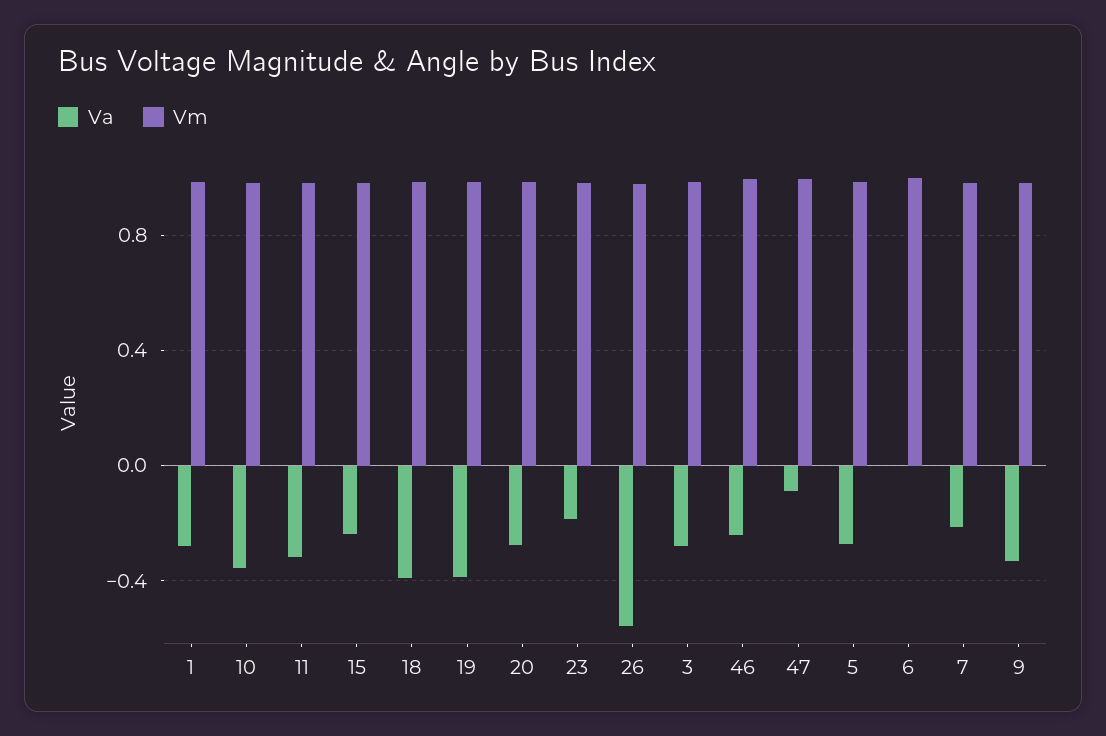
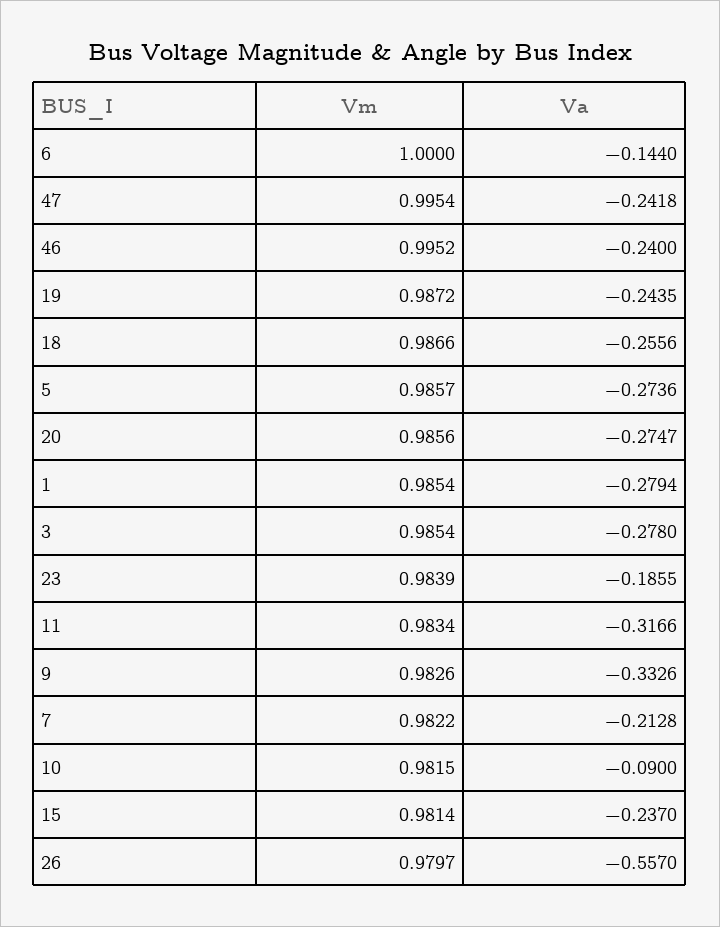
  {
    "Va": {
      "1": -0.2794,
-     "10": -0.35,
+     "10": -0.09,
      "11": -0.3166,
      "15": -0.237,
-     "18": -0.4,
+     "18": -0.2556,
-     "19": -0.4,
+     "19": -0.2435,
      "20": -0.2747,
      "23": -0.1855,
      "26": -0.557,
      "3": -0.278,
      "46": -0.24,
-     "47": -0.1,
+     "47": -0.2418,
      "5": -0.2736,
-     "6": 0,
+     "6": -0.144,
      "7": -0.2128,
      "9": -0.3326
    },
    "Vm": {
      "1": 0.9854,
      "10": 0.9815,
      "11": 0.9834,
      "15": 0.9814,
      "18": 0.9866,
      "19": 0.9872,
      "20": 0.9856,
      "23": 0.9839,
      "26": 0.9797,
      "3": 0.9854,
      "46": 0.9952,
      "47": 0.9954,
      "5": 0.9857,
      "6": 1,
      "7": 0.9822,
      "9": 0.9826
    }
  }

